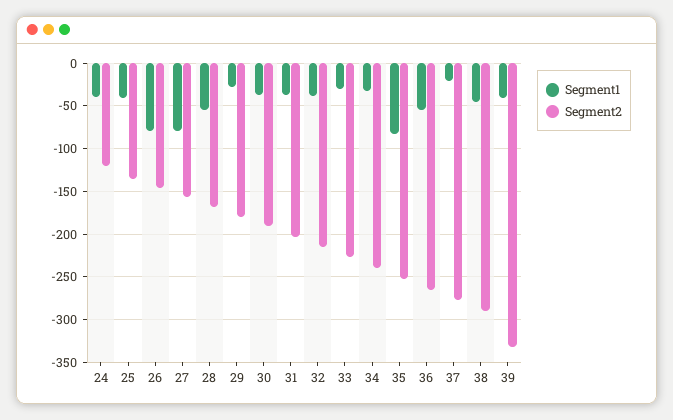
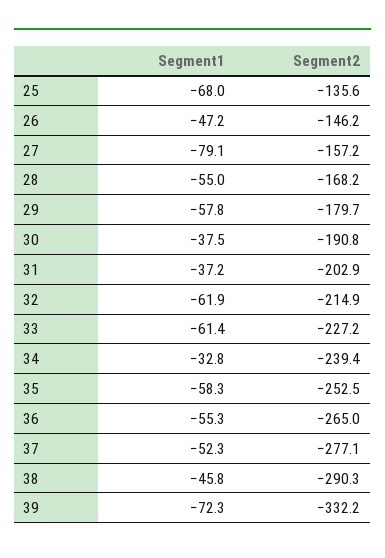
  {
    "Segment1": {
-     "24": -40,
-     "25": -40,
+     "25": -68,
-     "26": -80,
+     "26": -47.2,
      "27": -79.1,
      "28": -55,
-     "29": -30,
+     "29": -57.8,
      "30": -37.5,
      "31": -37.2,
-     "32": -40,
+     "32": -61.9,
-     "33": -30,
+     "33": -61.4,
      "34": -32.8,
-     "35": -80,
+     "35": -58.3,
      "36": -55.3,
-     "37": -20,
+     "37": -52.3,
      "38": -45.8,
-     "39": -40
+     "39": -72.3
    },
    "Segment2": {
-     "24": -120,
      "25": -135.6,
      "26": -146.2,
      "27": -157.2,
      "28": -168.2,
      "29": -179.7,
      "30": -190.8,
      "31": -202.9,
      "32": -214.9,
      "33": -227.2,
      "34": -239.4,
      "35": -252.5,
      "36": -265,
      "37": -277.1,
      "38": -290.3,
      "39": -332.2
    }
  }

